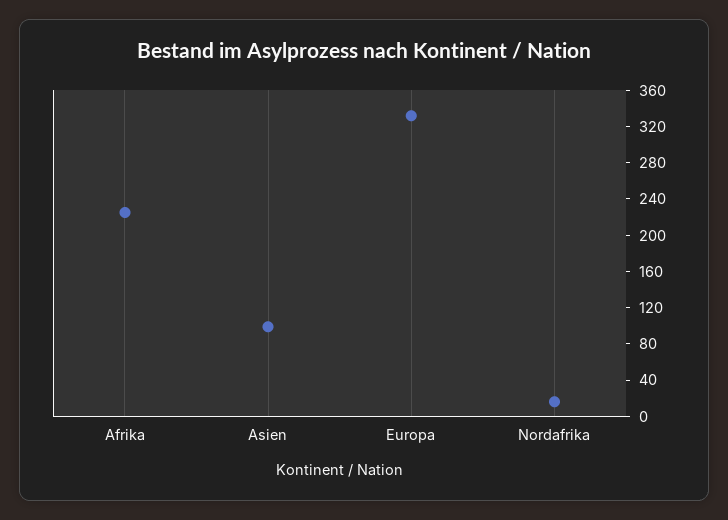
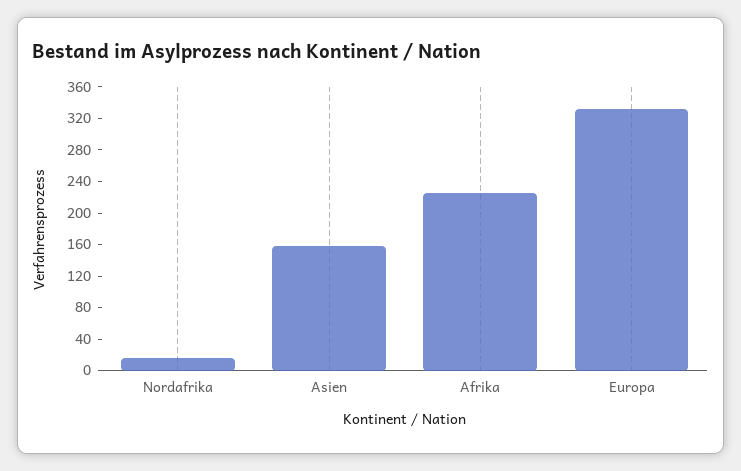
  {
    "Afrika": 230,
-   "Asien": 100,
+   "Asien": 160,
    "Europa": 330,
    "Nordafrika": 20
  }

